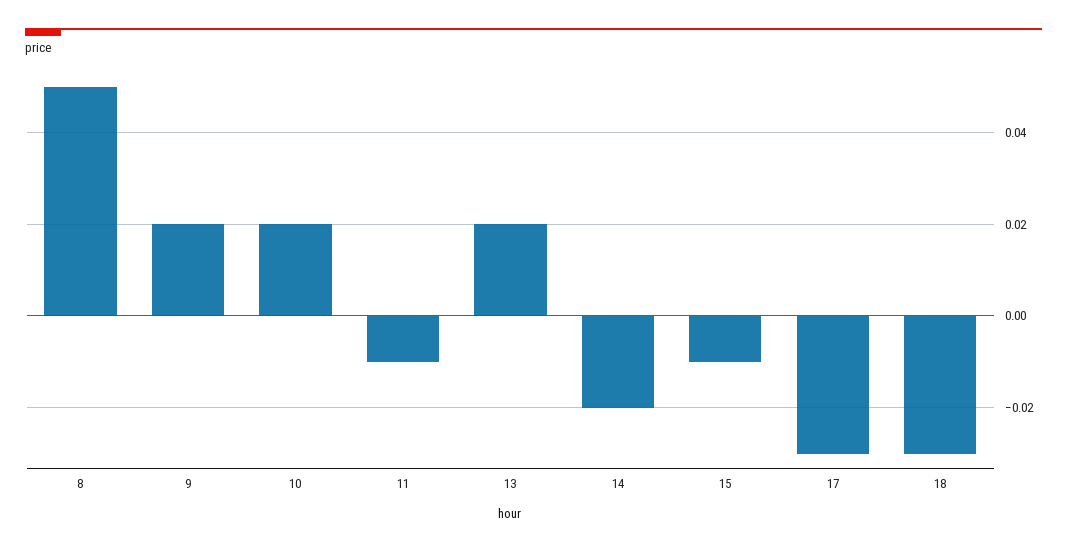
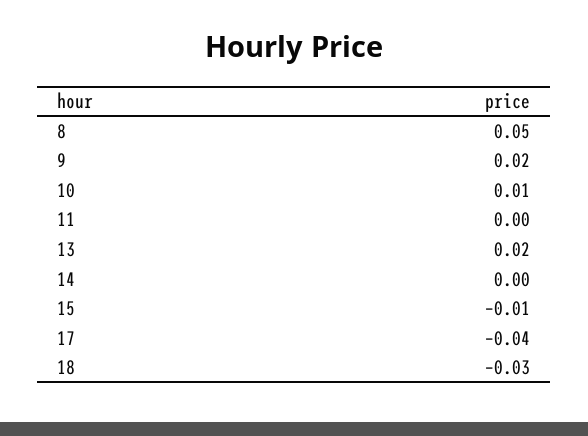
  {
    "8": 0.05,
    "9": 0.02,
-   "10": 0.02,
+   "10": 0.01,
-   "11": -0.01,
+   "11": 0,
    "13": 0.02,
-   "14": -0.02,
+   "14": 0,
    "15": -0.01,
-   "17": -0.03,
+   "17": -0.04,
    "18": -0.03
  }

